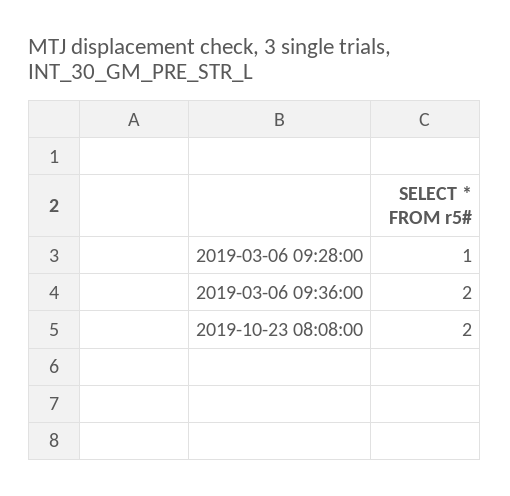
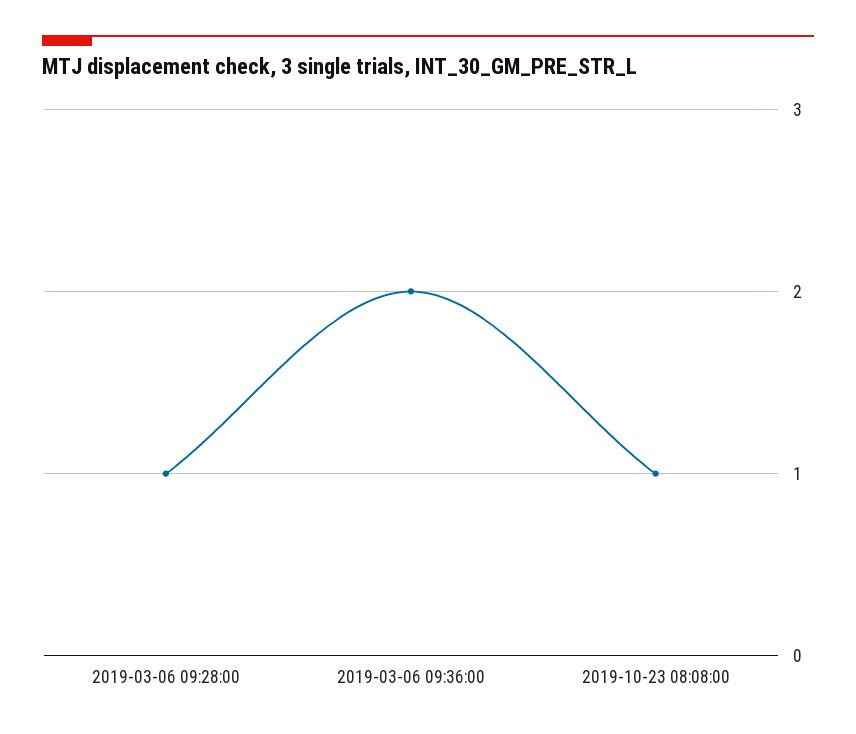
  {
    "2019-03-06 09:28:00": 1,
    "2019-03-06 09:36:00": 2,
-   "2019-10-23 08:08:00": 2
+   "2019-10-23 08:08:00": 1
  }

